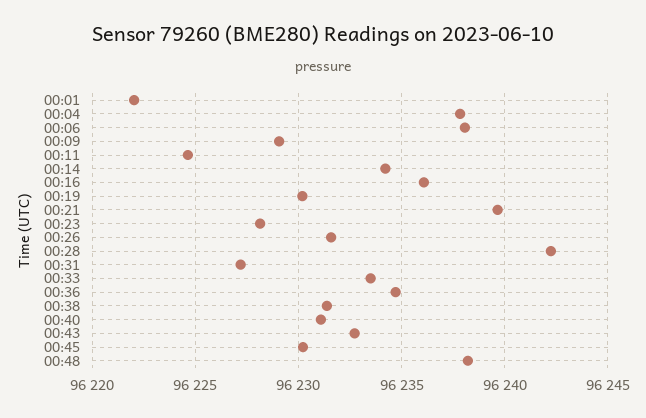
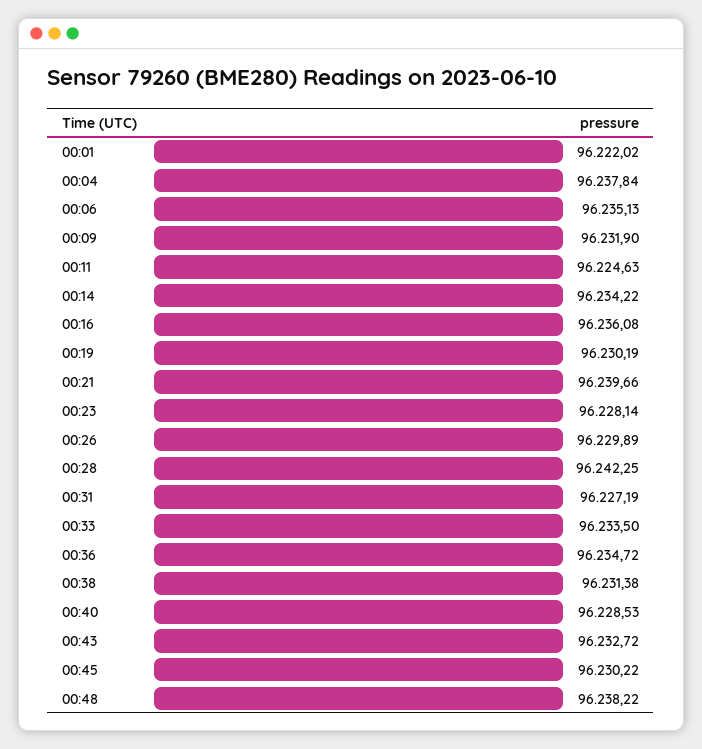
  {
    "00:01": 96222.02,
    "00:04": 96237.84,
-   "00:06": 96238,
+   "00:06": 96235.13,
-   "00:09": 96229,
+   "00:09": 96231.9,
    "00:11": 96224.63,
    "00:14": 96234.22,
    "00:16": 96236.08,
    "00:19": 96230.19,
    "00:21": 96239.66,
    "00:23": 96228.14,
-   "00:26": 96231.5,
+   "00:26": 96229.89,
    "00:28": 96242.25,
    "00:31": 96227.19,
    "00:33": 96233.5,
    "00:36": 96234.72,
    "00:38": 96231.38,
-   "00:40": 96231,
+   "00:40": 96228.53,
    "00:43": 96232.72,
    "00:45": 96230.22,
    "00:48": 96238.22
  }

